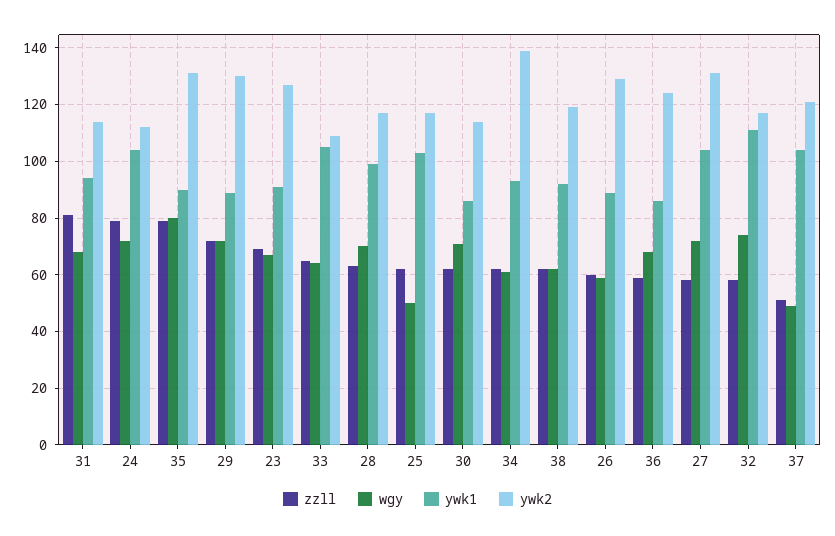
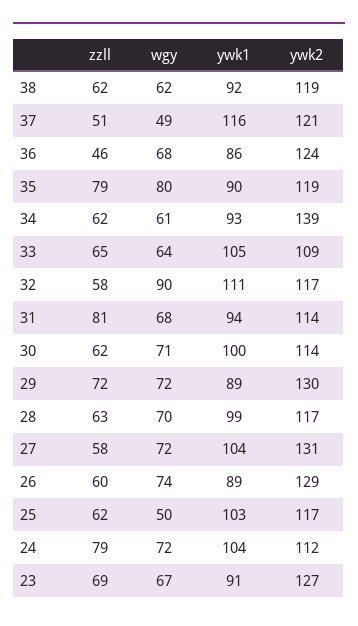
  {
    "zzll": {
      "31": 81,
      "24": 79,
      "35": 79,
      "29": 72,
      "23": 69,
      "33": 65,
      "28": 63,
      "25": 62,
      "30": 62,
      "34": 62,
      "38": 62,
      "26": 60,
-     "36": 60,
+     "36": 46,
      "27": 58,
      "32": 58,
      "37": 51
    },
    "wgy": {
      "31": 68,
      "24": 72,
      "35": 80,
      "29": 72,
      "23": 67,
      "33": 64,
      "28": 70,
      "25": 50,
      "30": 71,
      "34": 61,
      "38": 62,
-     "26": 60,
+     "26": 74,
      "36": 68,
      "27": 72,
-     "32": 75,
+     "32": 90,
      "37": 49
    },
    "ywk1": {
      "31": 94,
      "24": 104,
      "35": 90,
      "29": 89,
      "23": 91,
      "33": 105,
      "28": 99,
      "25": 103,
-     "30": 85,
+     "30": 100,
      "34": 93,
      "38": 92,
      "26": 89,
      "36": 86,
      "27": 104,
      "32": 111,
-     "37": 105
+     "37": 116
    },
    "ywk2": {
      "31": 114,
      "24": 112,
-     "35": 130,
+     "35": 119,
      "29": 130,
      "23": 127,
      "33": 109,
      "28": 117,
      "25": 117,
      "30": 114,
      "34": 139,
      "38": 119,
      "26": 129,
      "36": 124,
      "27": 131,
      "32": 117,
      "37": 121
    }
  }

